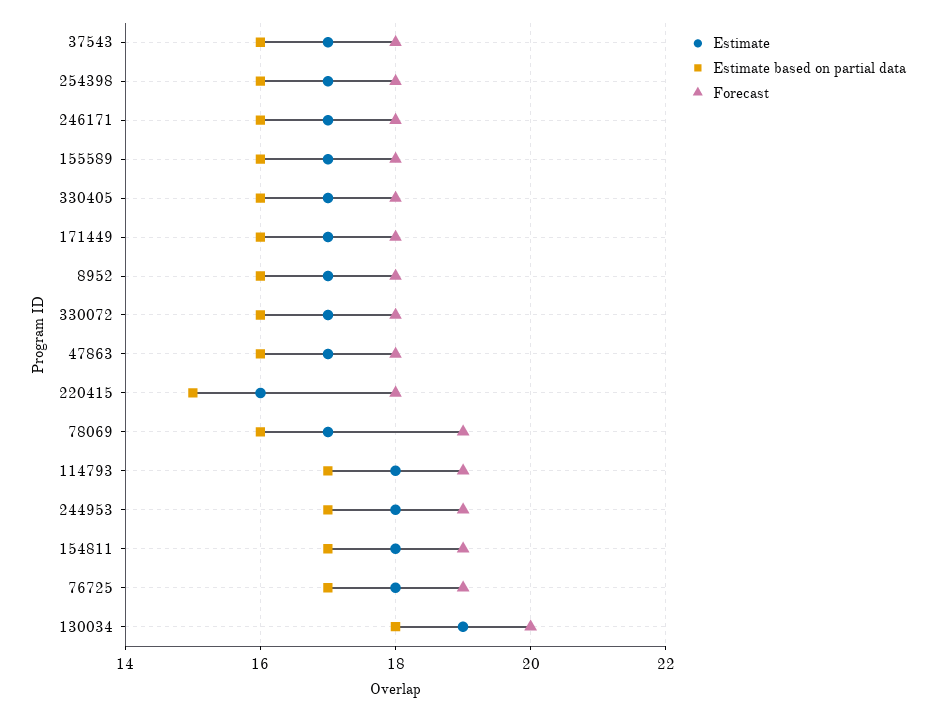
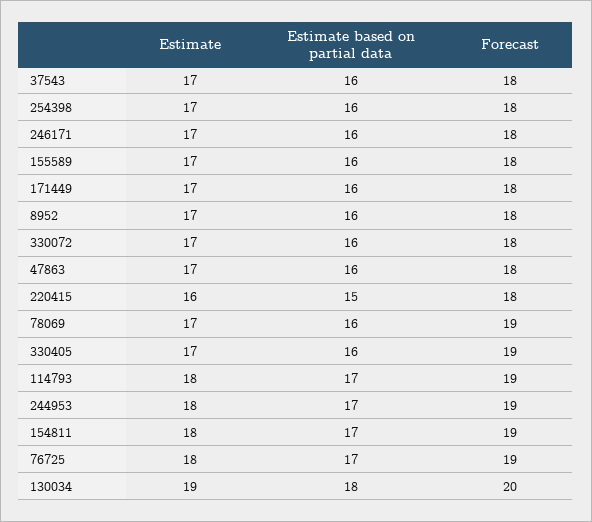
  {
    "Estimate": {
      "37543": 17,
      "254398": 17,
      "246171": 17,
      "155589": 17,
      "330405": 17,
      "171449": 17,
      "8952": 17,
      "330072": 17,
      "47863": 17,
      "220415": 16,
      "78069": 17,
      "114793": 18,
      "244953": 18,
      "154811": 18,
      "76725": 18,
      "130034": 19
    },
    "Estimate based on partial data": {
      "37543": 16,
      "254398": 16,
      "246171": 16,
      "155589": 16,
      "330405": 16,
      "171449": 16,
      "8952": 16,
      "330072": 16,
      "47863": 16,
      "220415": 15,
      "78069": 16,
      "114793": 17,
      "244953": 17,
      "154811": 17,
      "76725": 17,
      "130034": 18
    },
    "Forecast": {
      "37543": 18,
      "254398": 18,
      "246171": 18,
      "155589": 18,
-     "330405": 18,
+     "330405": 19,
      "171449": 18,
      "8952": 18,
      "330072": 18,
      "47863": 18,
      "220415": 18,
      "78069": 19,
      "114793": 19,
      "244953": 19,
      "154811": 19,
      "76725": 19,
      "130034": 20
    }
  }

